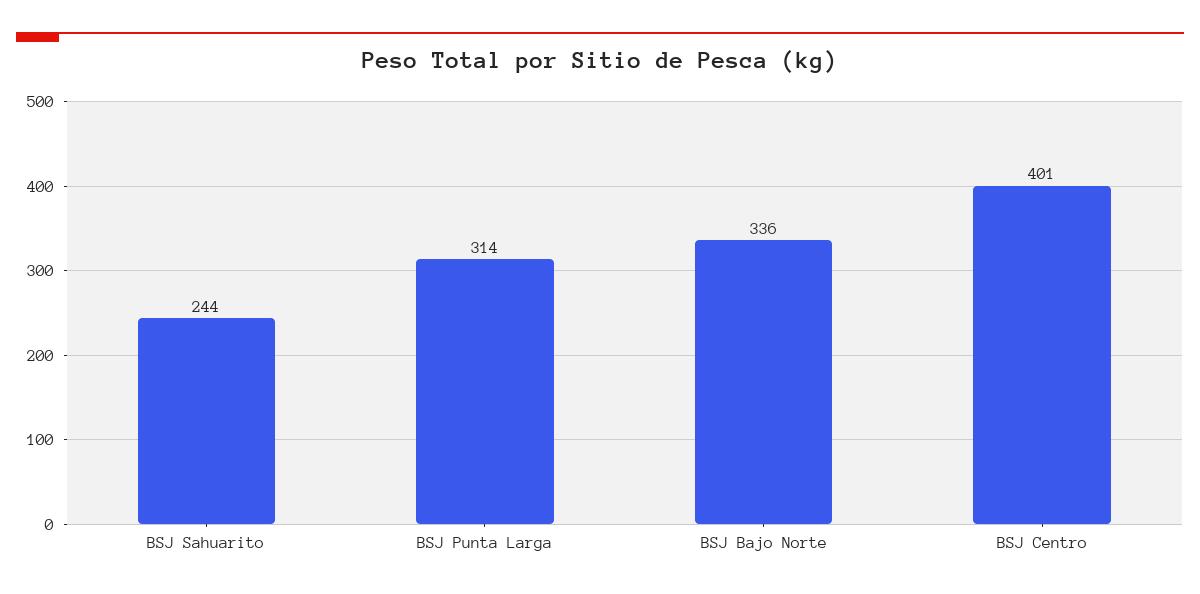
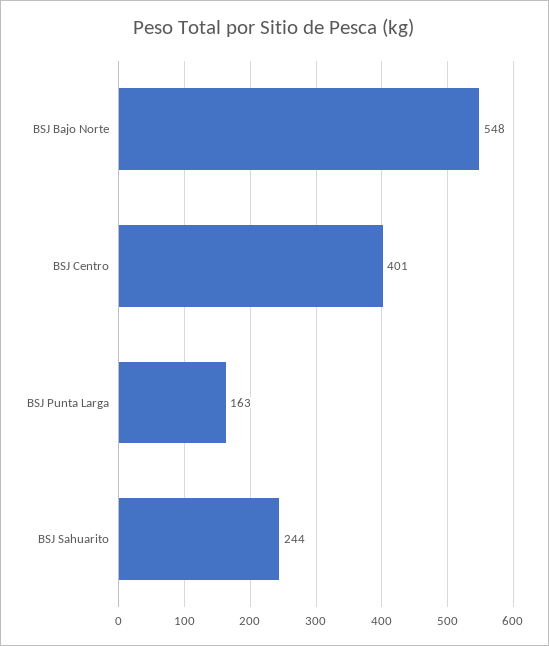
  {
    "BSJ Sahuarito": 244,
-   "BSJ Punta Larga": 314,
+   "BSJ Punta Larga": 163,
-   "BSJ Bajo Norte": 336,
+   "BSJ Bajo Norte": 548,
    "BSJ Centro": 401
  }

